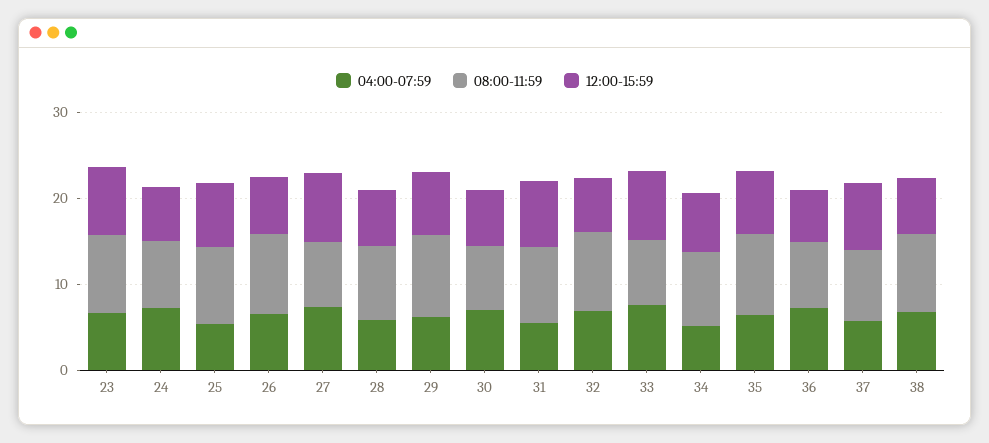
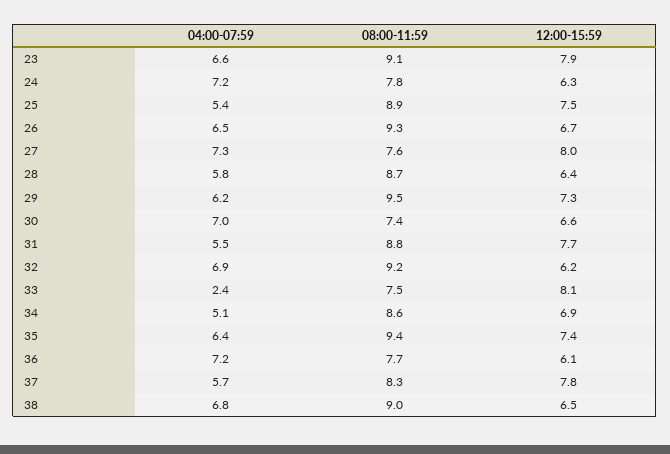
  {
    "04:00-07:59": {
      "23": 6.6,
      "24": 7.2,
      "25": 5.4,
      "26": 6.5,
      "27": 7.3,
      "28": 5.8,
      "29": 6.2,
      "30": 7,
      "31": 5.5,
      "32": 6.9,
-     "33": 8,
+     "33": 2.4,
      "34": 5.1,
      "35": 6.4,
      "36": 7.2,
      "37": 5.7,
      "38": 6.8
    },
    "08:00-11:59": {
      "23": 9.1,
      "24": 7.8,
      "25": 8.9,
      "26": 9.3,
      "27": 7.6,
      "28": 8.7,
      "29": 9.5,
      "30": 7.4,
      "31": 8.8,
      "32": 9.2,
      "33": 7.5,
      "34": 8.6,
      "35": 9.4,
      "36": 7.7,
      "37": 8.3,
      "38": 9
    },
    "12:00-15:59": {
      "23": 7.9,
      "24": 6.3,
      "25": 7.5,
      "26": 6.7,
      "27": 8,
      "28": 6.4,
      "29": 7.3,
      "30": 6.6,
      "31": 7.7,
      "32": 6.2,
      "33": 8.1,
      "34": 6.9,
      "35": 7.4,
      "36": 6.1,
      "37": 7.8,
      "38": 6.5
    }
  }

